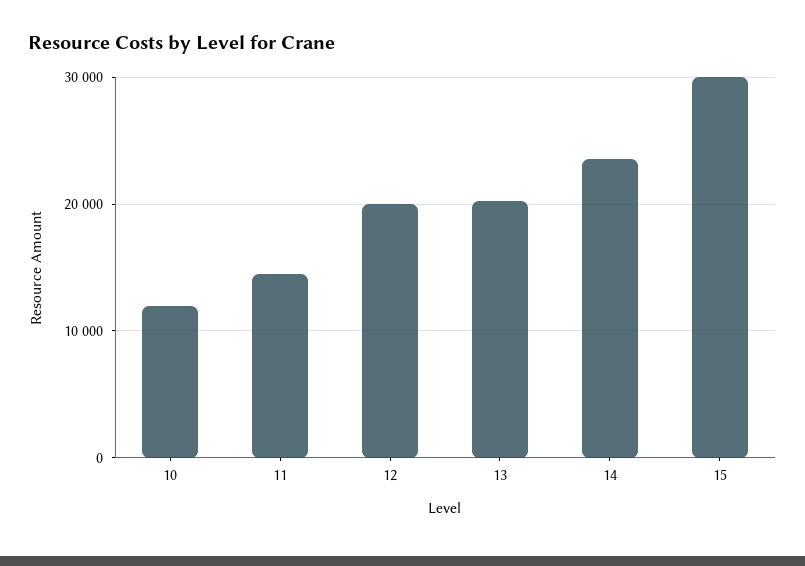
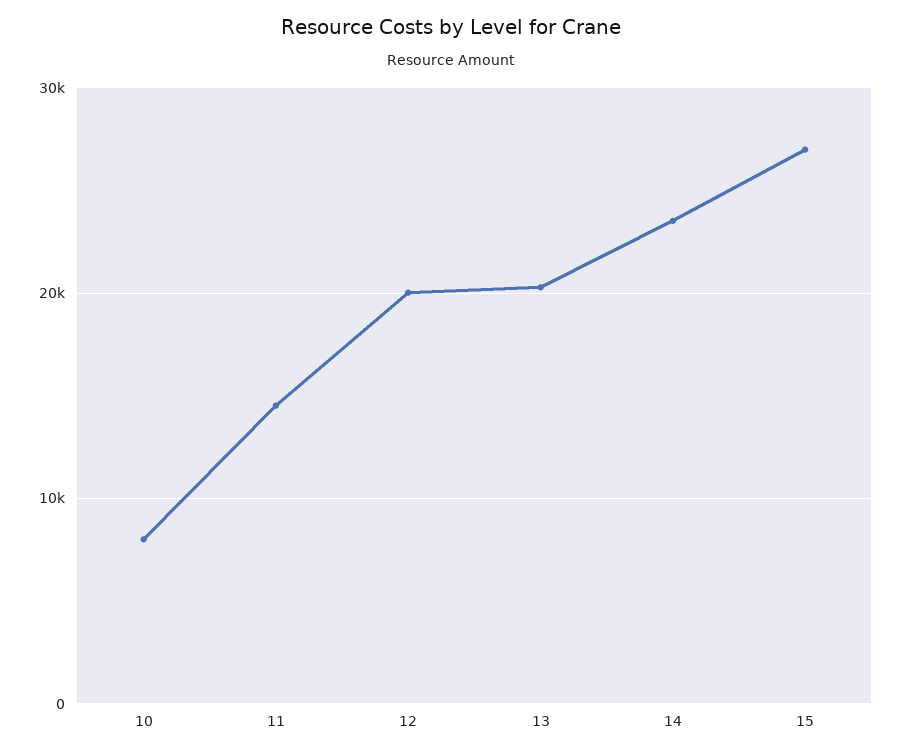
  {
-   "10": 12000,
+   "10": 8000,
    "11": 15000,
    "12": 20000,
    "13": 20000,
    "14": 24000,
-   "15": 30000
+   "15": 27000
  }

